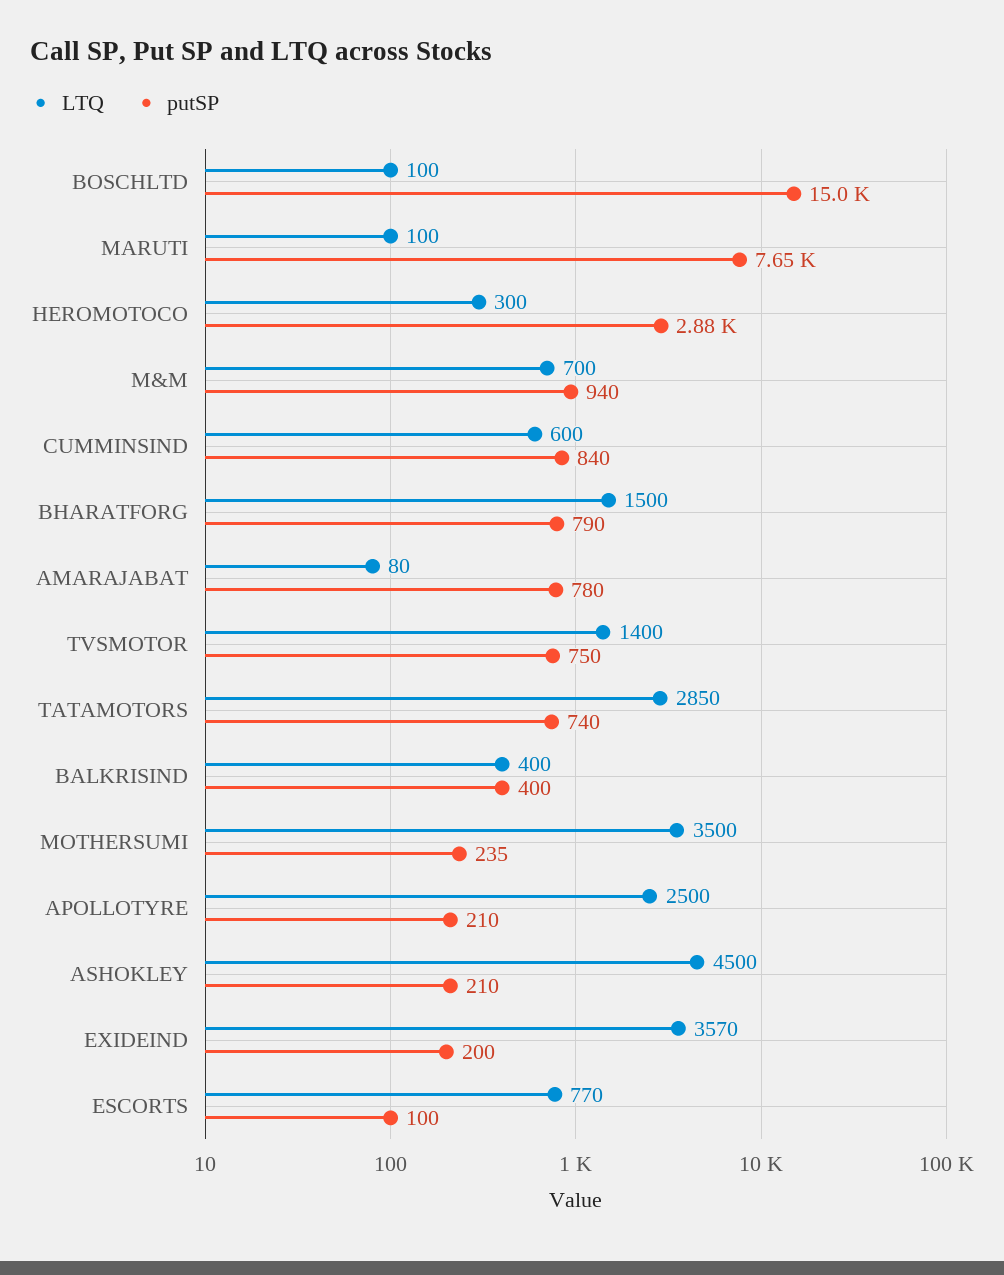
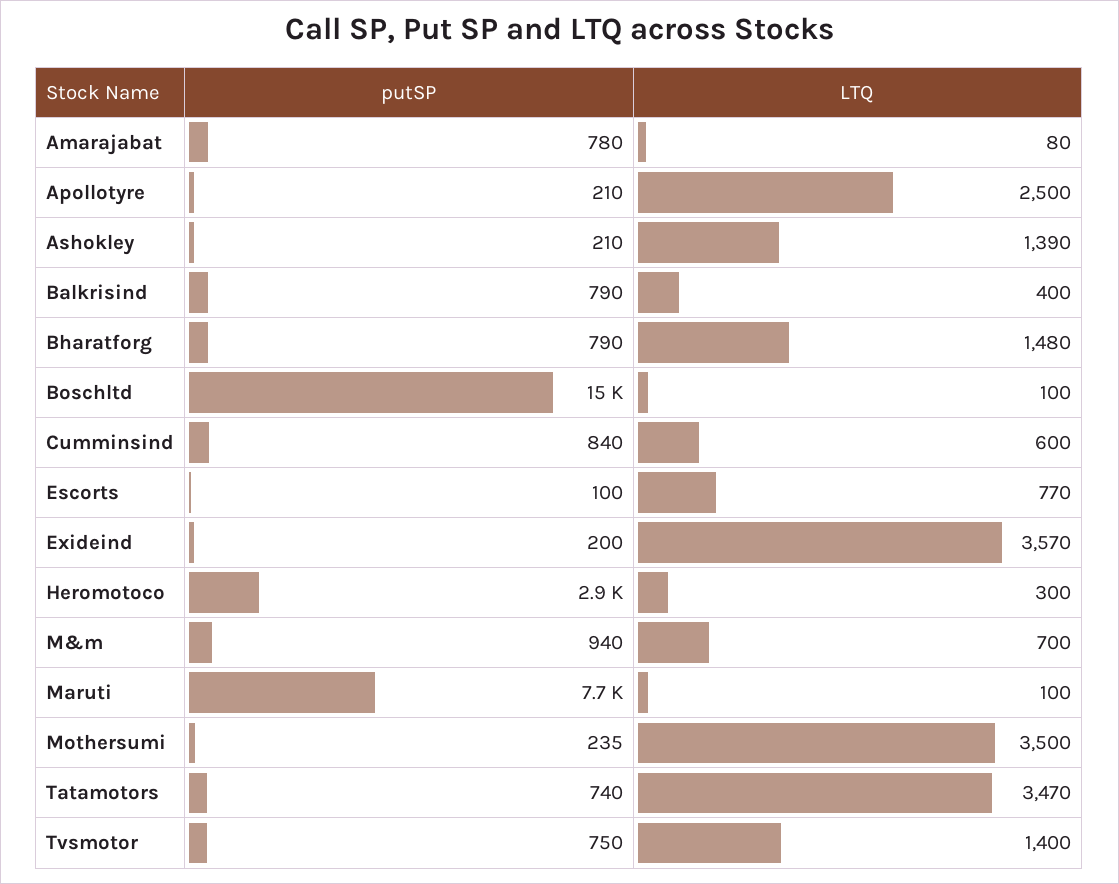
  {
    "LTQ": {
      "BOSCHLTD": 100,
      "MARUTI": 100,
      "HEROMOTOCO": 300,
      "M&M": 700,
      "CUMMINSIND": 600,
-     "BHARATFORG": 1500,
+     "BHARATFORG": 1480,
      "AMARAJABAT": 80,
      "TVSMOTOR": 1400,
-     "TATAMOTORS": 2850,
+     "TATAMOTORS": 3470,
      "BALKRISIND": 400,
      "MOTHERSUMI": 3500,
      "APOLLOTYRE": 2500,
-     "ASHOKLEY": 4500,
+     "ASHOKLEY": 1390,
      "EXIDEIND": 3570,
      "ESCORTS": 770
    },
    "putSP": {
      "BOSCHLTD": 15000,
      "MARUTI": 7650,
      "HEROMOTOCO": 2880,
      "M&M": 940,
      "CUMMINSIND": 840,
      "BHARATFORG": 790,
      "AMARAJABAT": 780,
      "TVSMOTOR": 750,
      "TATAMOTORS": 740,
-     "BALKRISIND": 400,
+     "BALKRISIND": 790,
      "MOTHERSUMI": 235,
      "APOLLOTYRE": 210,
      "ASHOKLEY": 210,
      "EXIDEIND": 200,
      "ESCORTS": 100
    }
  }

